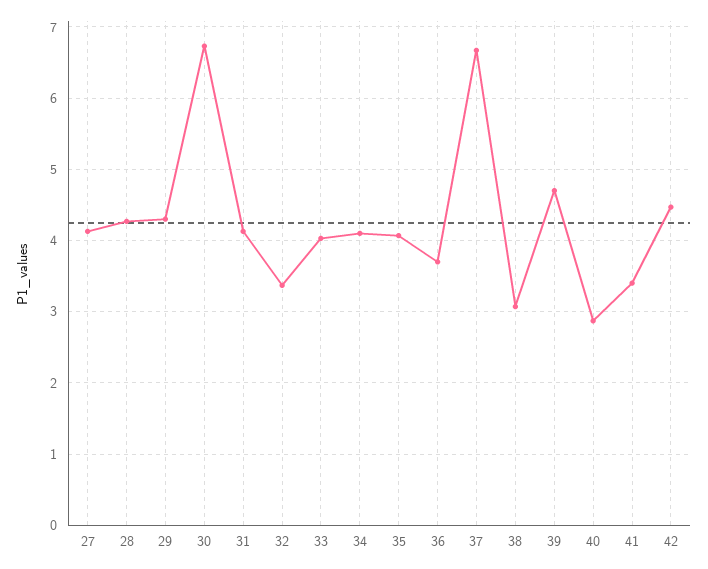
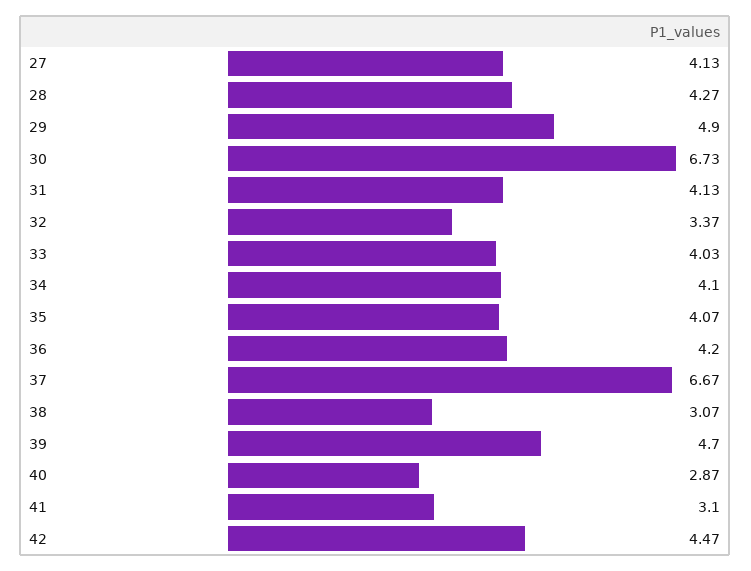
  {
    "27": 4.13,
    "28": 4.27,
-   "29": 4.3,
+   "29": 4.9,
    "30": 6.73,
    "31": 4.13,
    "32": 3.37,
    "33": 4.03,
    "34": 4.1,
    "35": 4.07,
-   "36": 3.7,
+   "36": 4.2,
    "37": 6.67,
    "38": 3.07,
    "39": 4.7,
    "40": 2.87,
-   "41": 3.4,
+   "41": 3.1,
    "42": 4.47
  }

